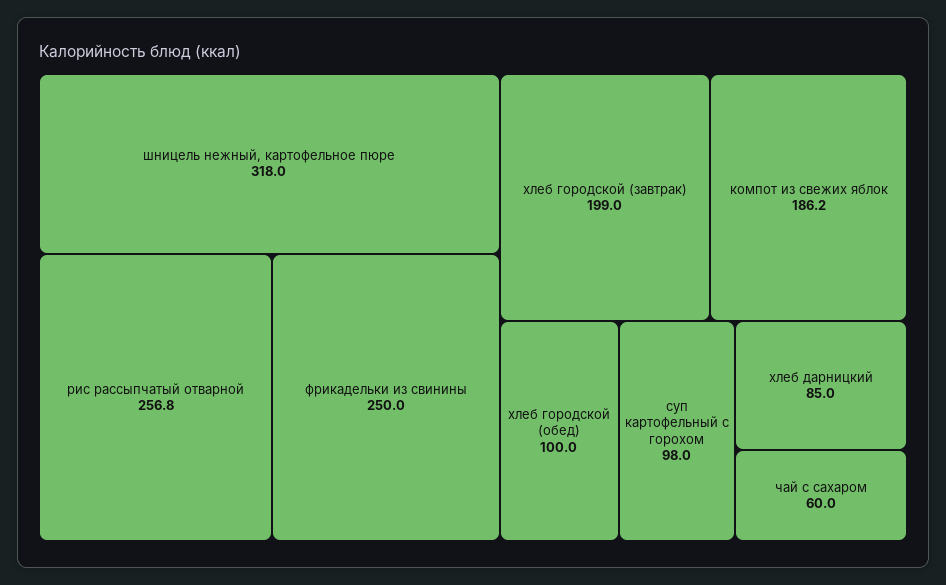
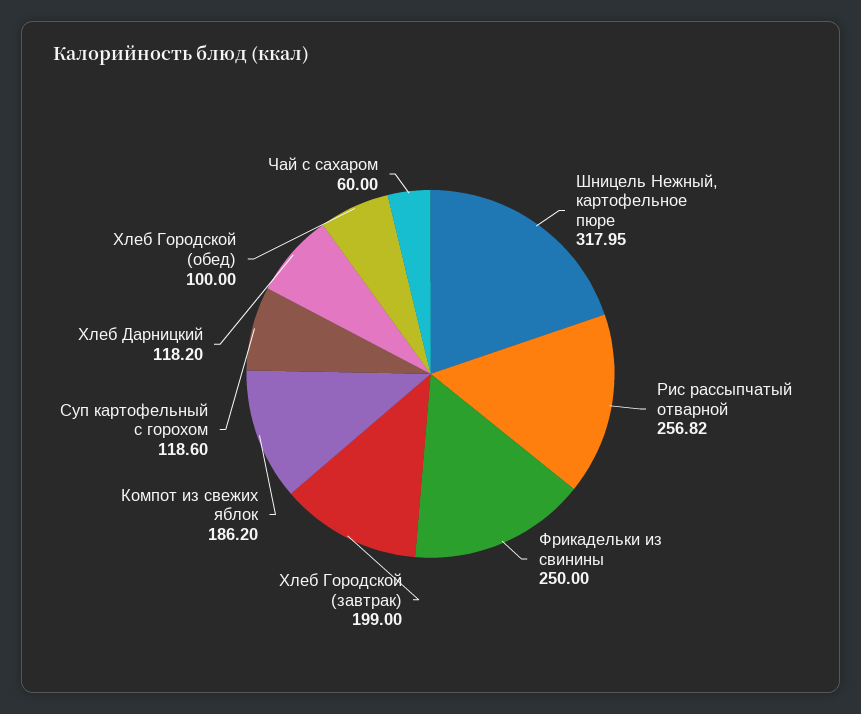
  {
    "шницель нежный, картофельное пюре": 317.95,
    "рис рассыпчатый отварной": 256.82,
    "фрикадельки из свинины": 250,
    "хлеб городской (завтрак)": 199,
    "компот из свежих яблок": 186.2,
    "хлеб городской (обед)": 100,
-   "суп картофельный с горохом": 98,
+   "суп картофельный с горохом": 118.6,
-   "хлеб дарницкий": 85,
+   "хлеб дарницкий": 118.2,
    "чай с сахаром": 60
  }

